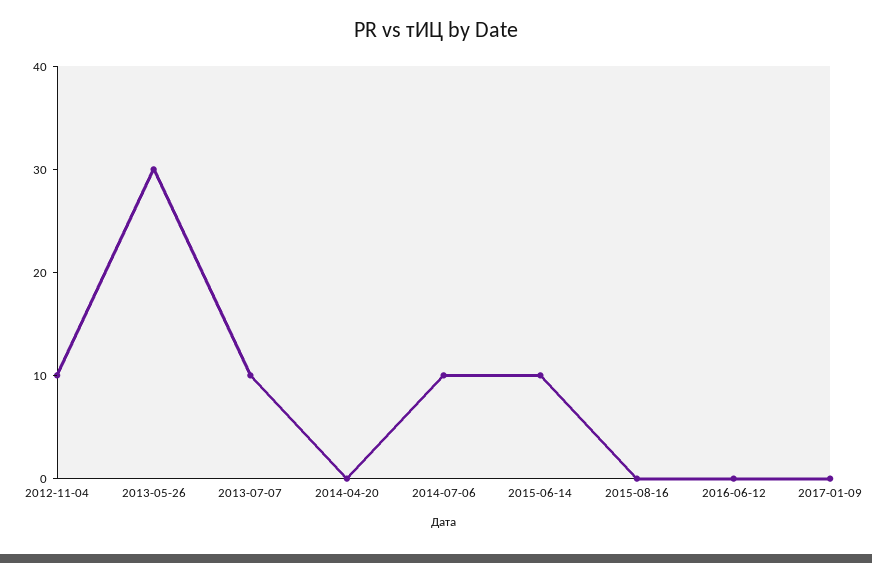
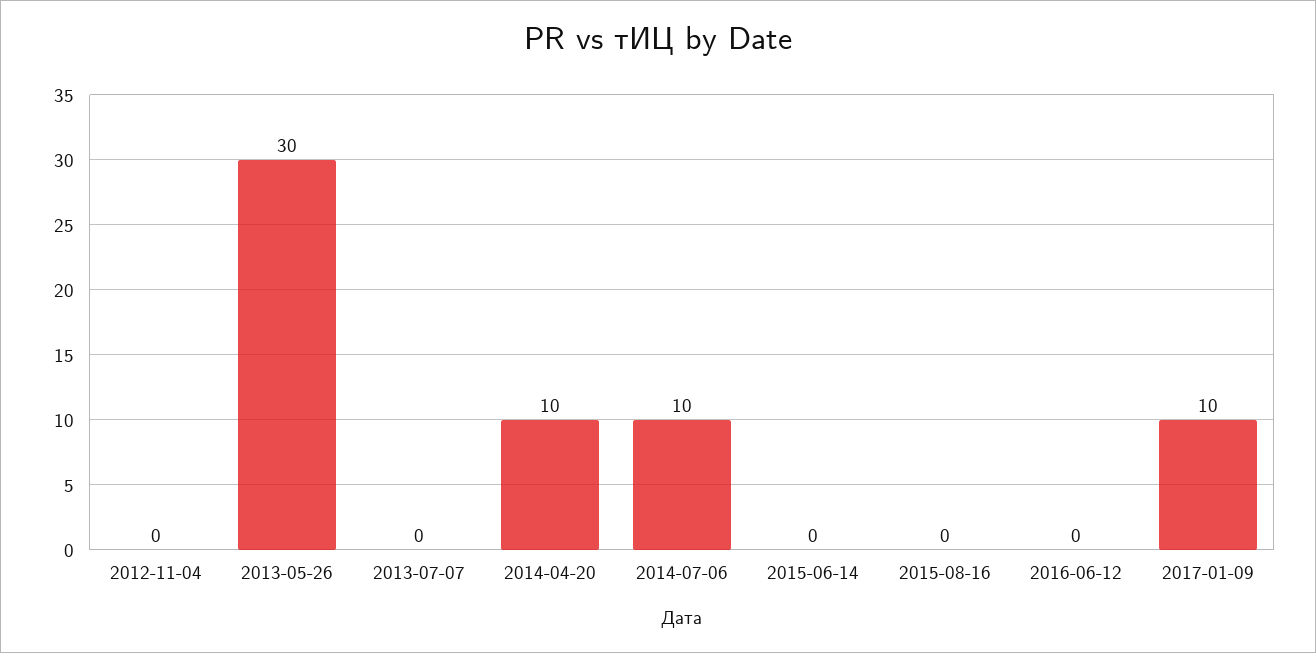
  {
-   "2012-11-04": 10,
+   "2012-11-04": 0,
    "2013-05-26": 30,
-   "2013-07-07": 10,
+   "2013-07-07": 0,
-   "2014-04-20": 0,
+   "2014-04-20": 10,
    "2014-07-06": 10,
-   "2015-06-14": 10,
+   "2015-06-14": 0,
    "2015-08-16": 0,
    "2016-06-12": 0,
-   "2017-01-09": 0
+   "2017-01-09": 10
  }

